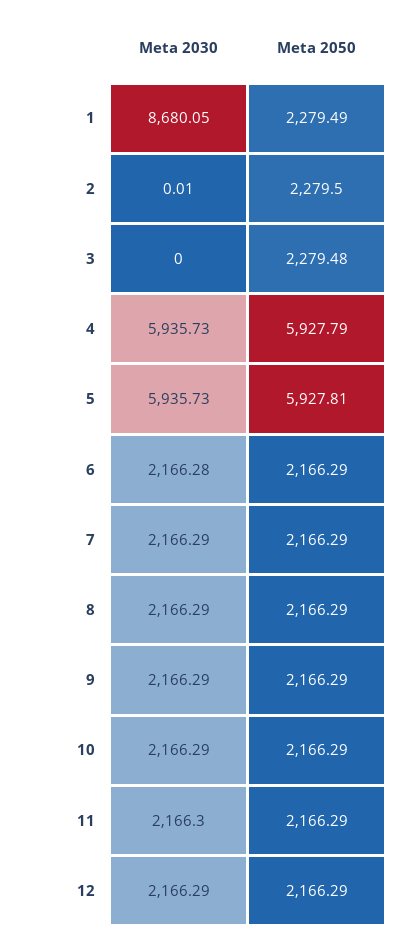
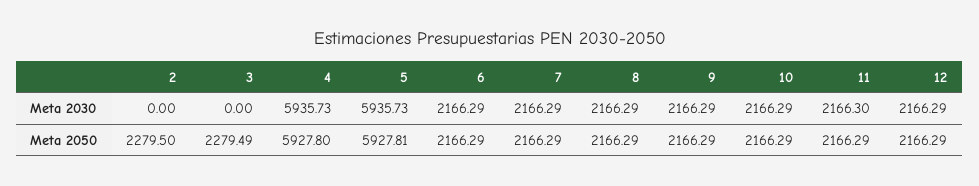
  {
    "Meta 2030": {
-     "1": 8680.05,
-     "2": 0.01,
+     "2": 0,
      "3": 0,
      "4": 5935.73,
      "5": 5935.73,
-     "6": 2166.28,
+     "6": 2166.29,
      "7": 2166.29,
      "8": 2166.29,
      "9": 2166.29,
      "10": 2166.29,
      "11": 2166.3,
      "12": 2166.29
    },
    "Meta 2050": {
-     "1": 2279.49,
      "2": 2279.5,
-     "3": 2279.48,
+     "3": 2279.49,
-     "4": 5927.79,
+     "4": 5927.8,
      "5": 5927.81,
      "6": 2166.29,
      "7": 2166.29,
      "8": 2166.29,
      "9": 2166.29,
      "10": 2166.29,
      "11": 2166.29,
      "12": 2166.29
    }
  }

